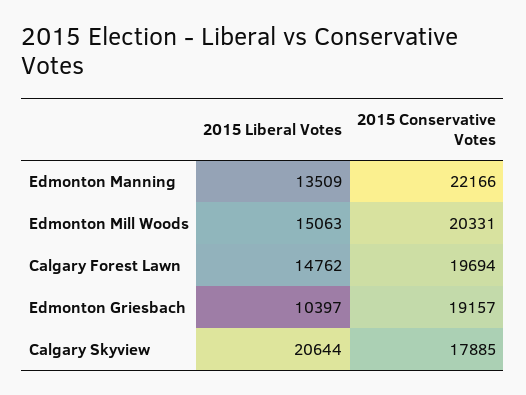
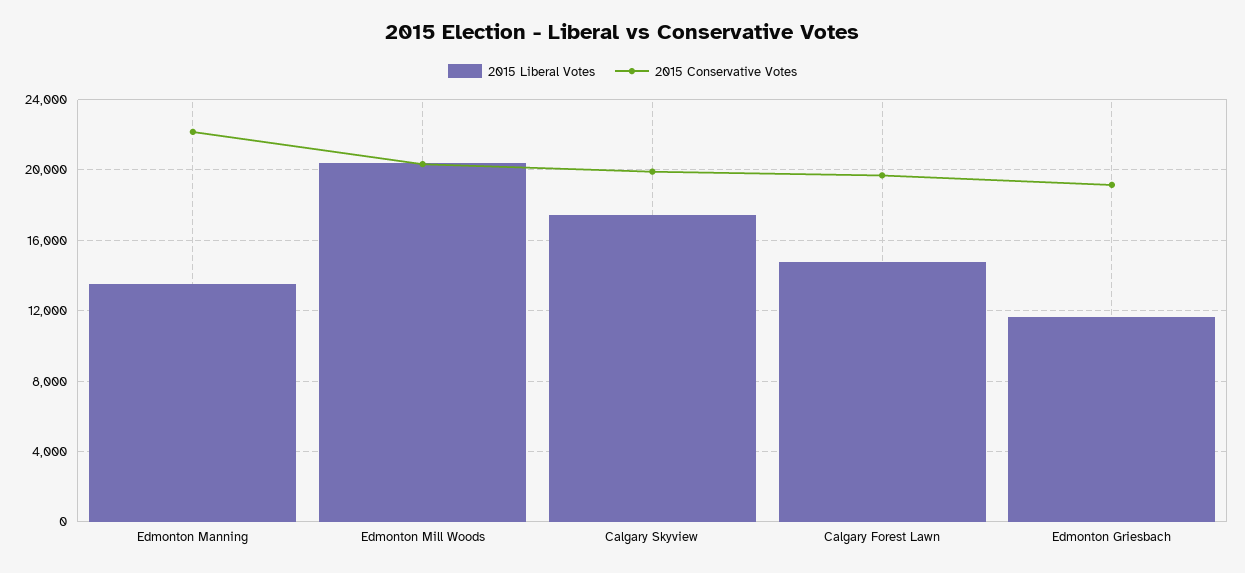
  {
    "2015 Liberal Votes": {
      "Edmonton Manning": 13509,
-     "Edmonton Mill Woods": 15063,
+     "Edmonton Mill Woods": 20500,
      "Calgary Forest Lawn": 14762,
-     "Edmonton Griesbach": 10397,
+     "Edmonton Griesbach": 11500,
-     "Calgary Skyview": 20644
+     "Calgary Skyview": 17500
    },
    "2015 Conservative Votes": {
      "Edmonton Manning": 22166,
      "Edmonton Mill Woods": 20331,
      "Calgary Forest Lawn": 19694,
      "Edmonton Griesbach": 19157,
-     "Calgary Skyview": 17885
+     "Calgary Skyview": 20000
    }
  }

